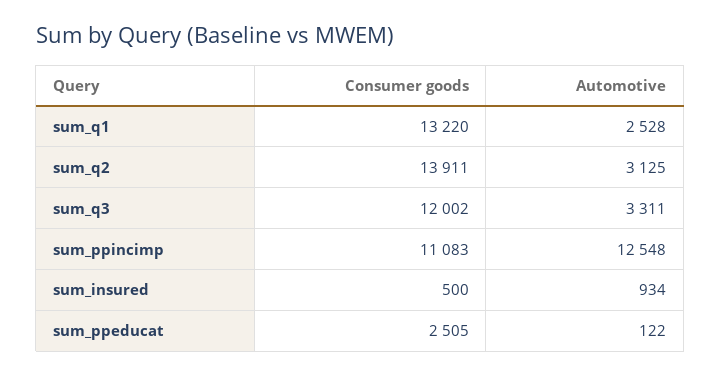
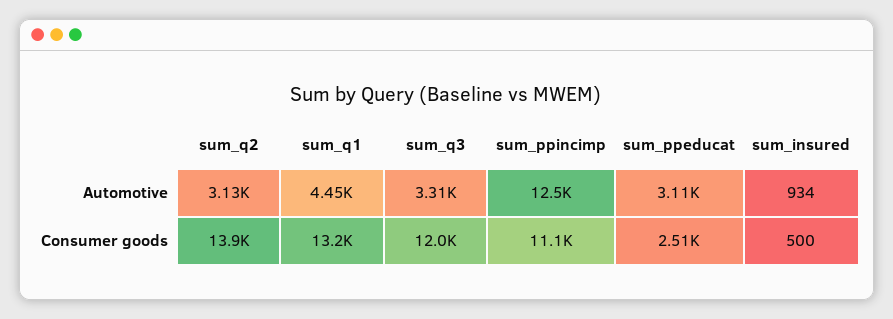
  {
    "Consumer goods": {
      "sum_q1": 13220,
      "sum_q2": 13911,
      "sum_q3": 12002,
      "sum_ppincimp": 11083,
      "sum_insured": 500,
      "sum_ppeducat": 2505
    },
    "Automotive": {
-     "sum_q1": 2528,
+     "sum_q1": 4450,
      "sum_q2": 3125,
      "sum_q3": 3311,
      "sum_ppincimp": 12548,
      "sum_insured": 934,
-     "sum_ppeducat": 122
+     "sum_ppeducat": 3110
    }
  }

